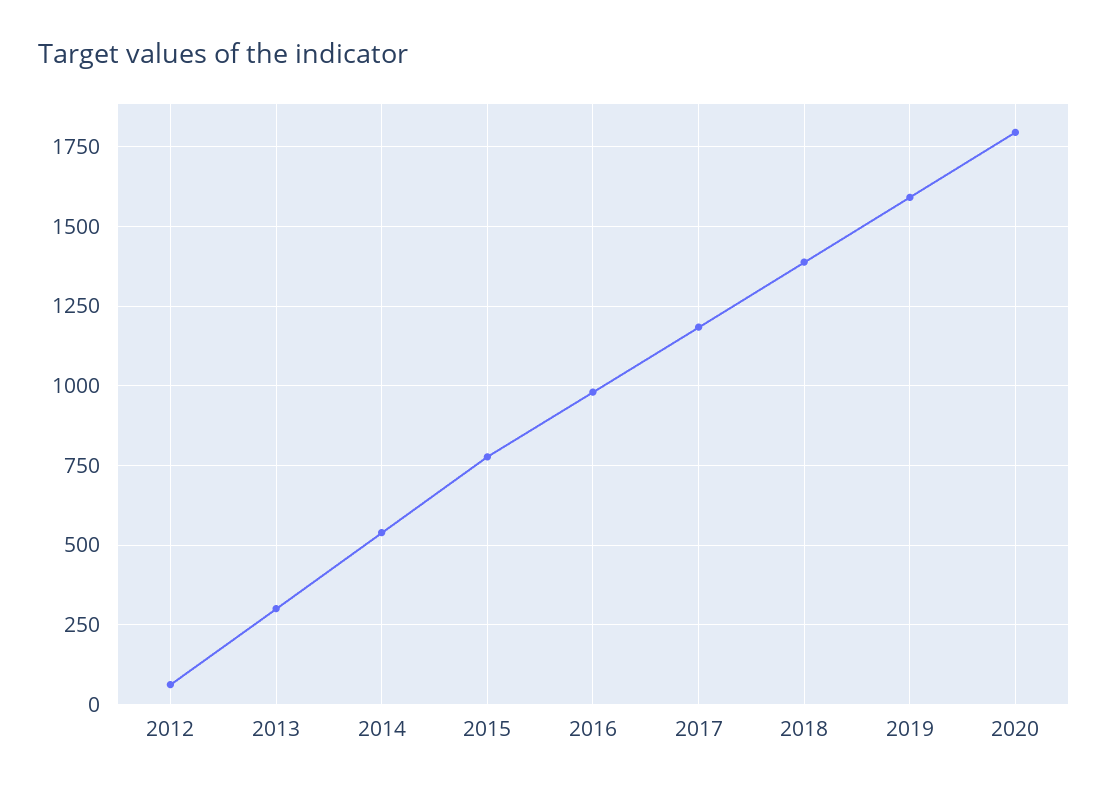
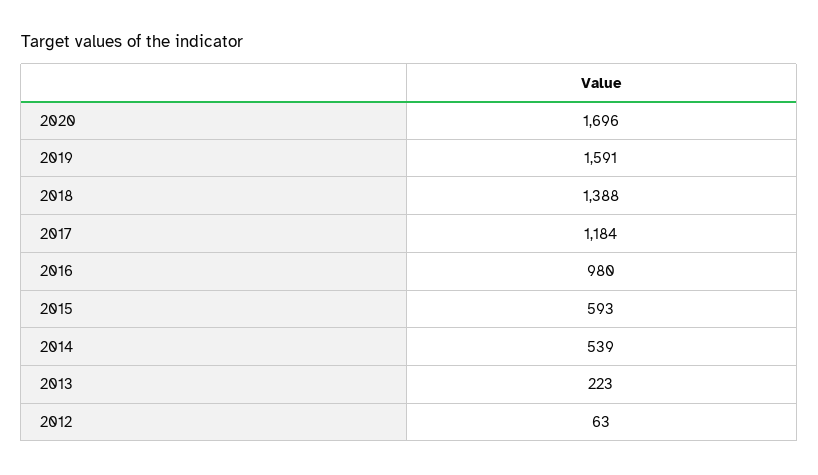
  {
    "2012": 63,
-   "2013": 300,
+   "2013": 223,
    "2014": 539,
-   "2015": 775,
+   "2015": 593,
    "2016": 980,
    "2017": 1184,
    "2018": 1388,
    "2019": 1591,
-   "2020": 1800
+   "2020": 1696
  }

